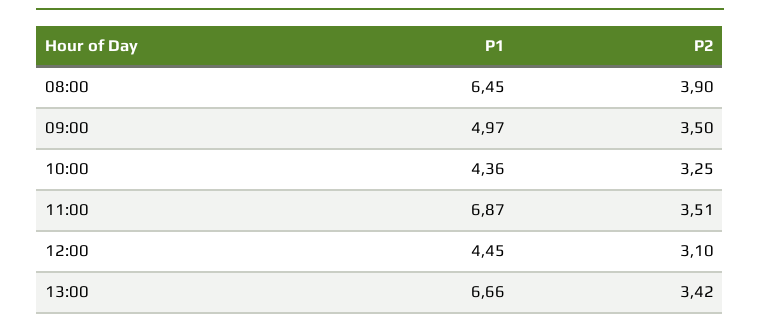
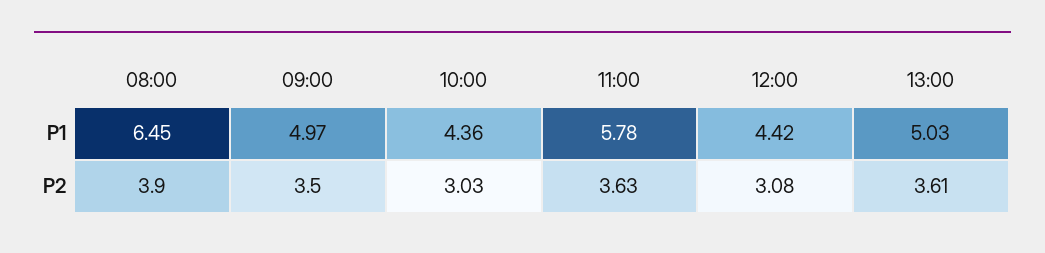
  {
    "P1": {
      "08:00": 6.45,
      "09:00": 4.97,
      "10:00": 4.36,
-     "11:00": 6.87,
+     "11:00": 5.78,
-     "12:00": 4.45,
+     "12:00": 4.42,
-     "13:00": 6.66
+     "13:00": 5.03
    },
    "P2": {
      "08:00": 3.9,
      "09:00": 3.5,
-     "10:00": 3.25,
+     "10:00": 3.03,
-     "11:00": 3.51,
+     "11:00": 3.63,
-     "12:00": 3.1,
+     "12:00": 3.08,
-     "13:00": 3.42
+     "13:00": 3.61
    }
  }

